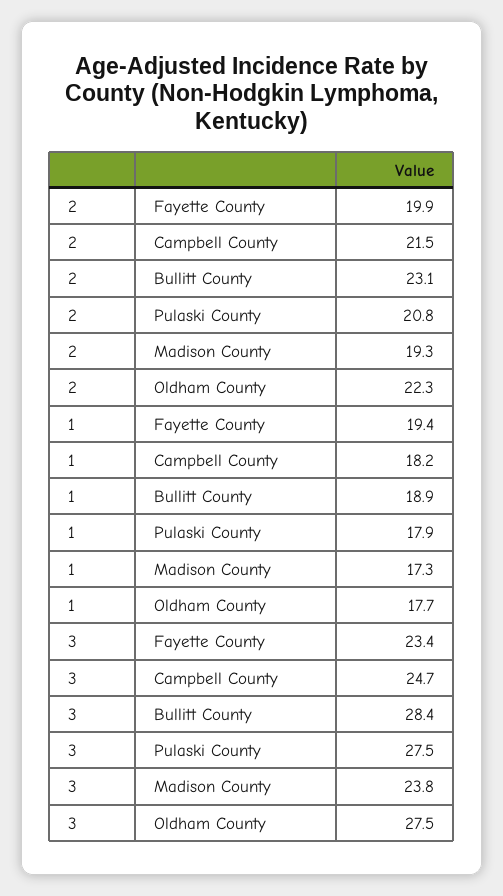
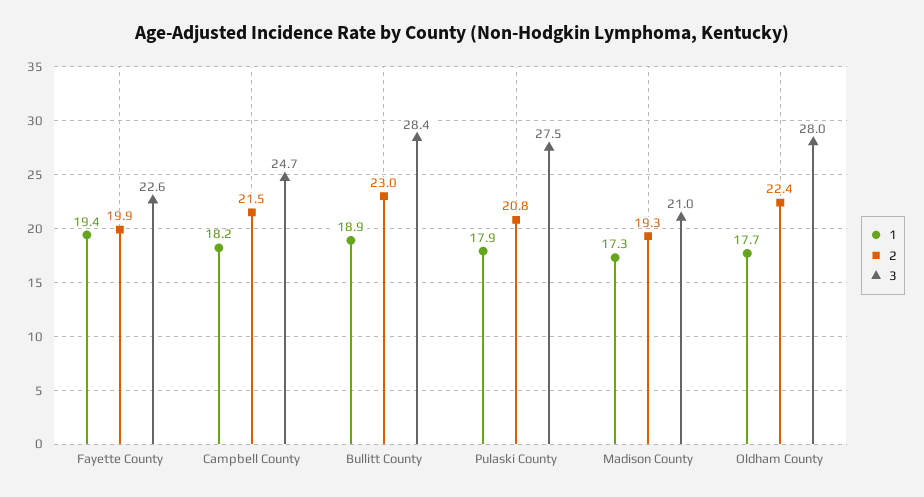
  {
    "2": {
      "Fayette County": 19.9,
      "Campbell County": 21.5,
-     "Bullitt County": 23.1,
+     "Bullitt County": 23,
      "Pulaski County": 20.8,
      "Madison County": 19.3,
-     "Oldham County": 22.3
+     "Oldham County": 22.4
    },
    "1": {
      "Fayette County": 19.4,
      "Campbell County": 18.2,
      "Bullitt County": 18.9,
      "Pulaski County": 17.9,
      "Madison County": 17.3,
      "Oldham County": 17.7
    },
    "3": {
-     "Fayette County": 23.4,
+     "Fayette County": 22.6,
      "Campbell County": 24.7,
      "Bullitt County": 28.4,
      "Pulaski County": 27.5,
-     "Madison County": 23.8,
+     "Madison County": 21,
-     "Oldham County": 27.5
+     "Oldham County": 28
    }
  }

